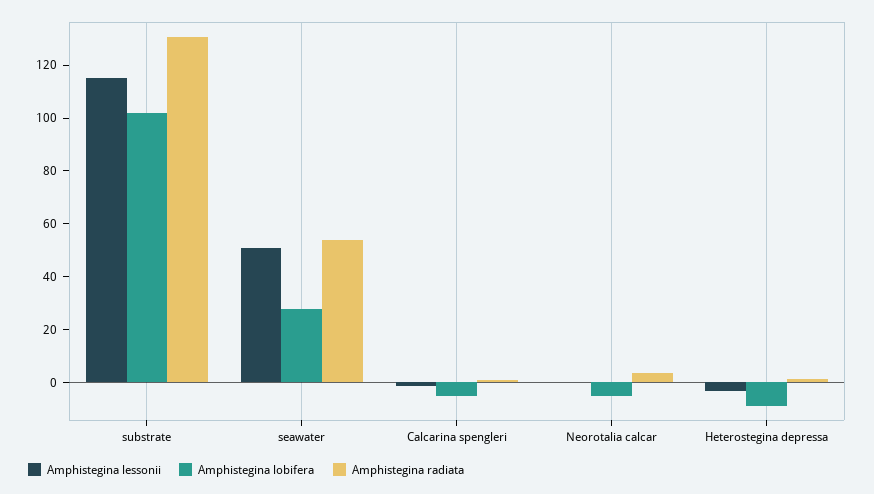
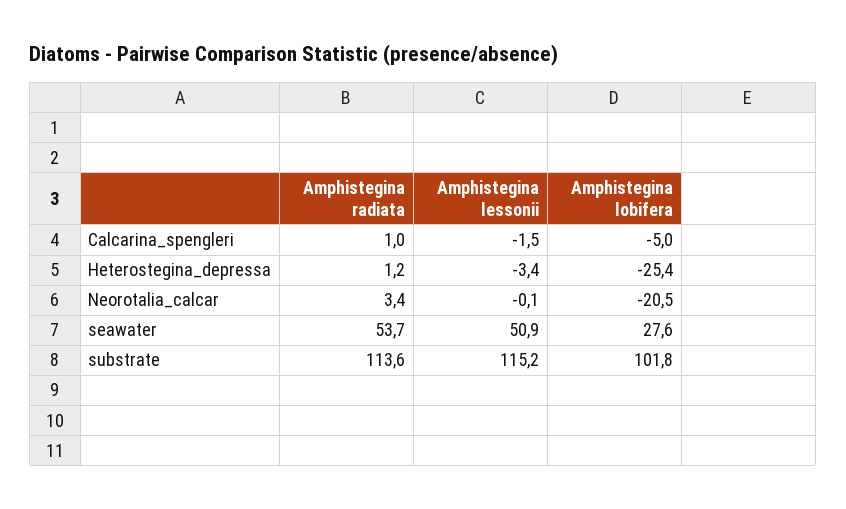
  {
    "Amphistegina lessonii": {
      "substrate": 115.2,
      "seawater": 50.9,
      "Calcarina spengleri": -1.5,
      "Neorotalia calcar": -0.1,
      "Heterostegina depressa": -3.4
    },
    "Amphistegina lobifera": {
      "substrate": 101.8,
      "seawater": 27.6,
      "Calcarina spengleri": -5,
-     "Neorotalia calcar": -5,
+     "Neorotalia calcar": -20.5,
-     "Heterostegina depressa": -10
+     "Heterostegina depressa": -25.4
    },
    "Amphistegina radiata": {
-     "substrate": 130,
+     "substrate": 113.6,
      "seawater": 53.7,
      "Calcarina spengleri": 1,
      "Neorotalia calcar": 3.4,
      "Heterostegina depressa": 1.2
    }
  }

